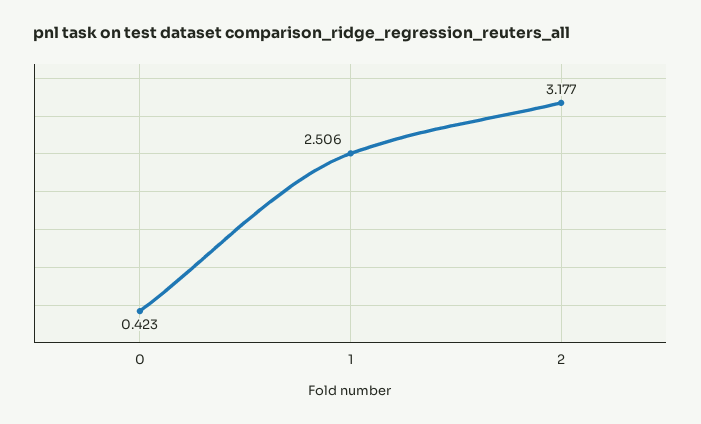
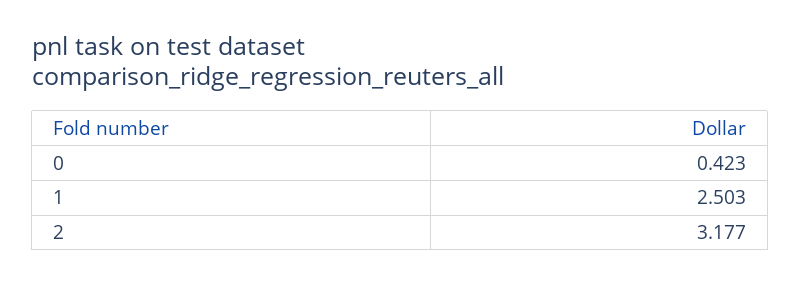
  {
    "0": 0.423,
-   "1": 2.506,
+   "1": 2.503,
    "2": 3.177
  }

